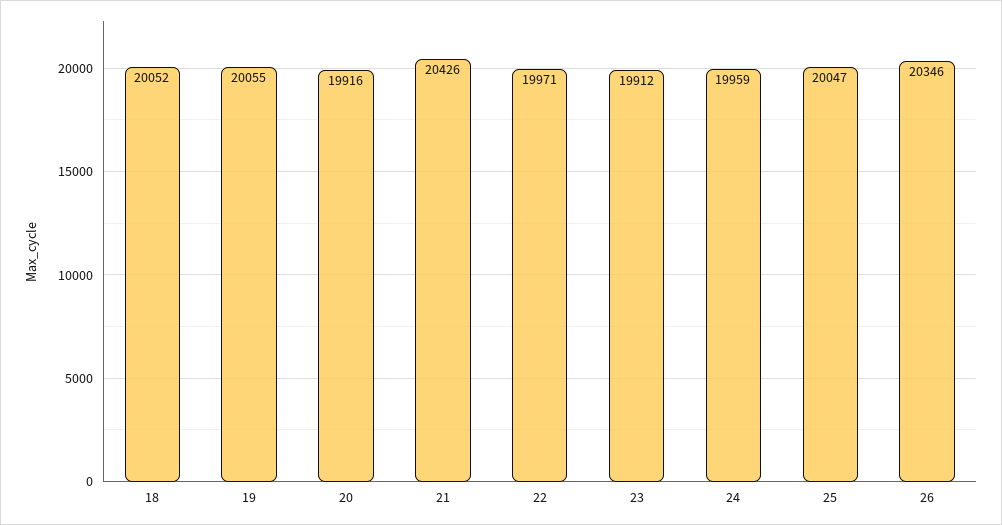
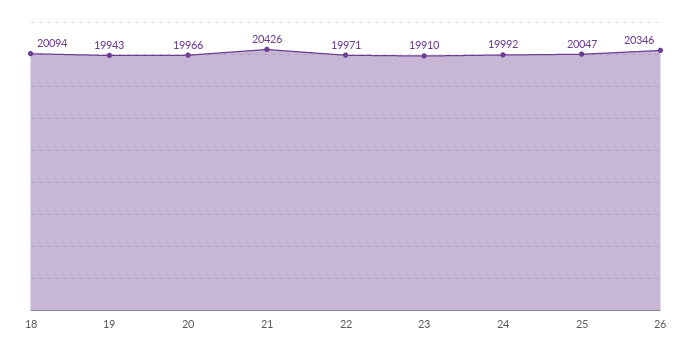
  {
-   "18": 20052,
+   "18": 20094,
-   "19": 20055,
+   "19": 19943,
-   "20": 19916,
+   "20": 19966,
    "21": 20426,
    "22": 19971,
-   "23": 19912,
+   "23": 19910,
-   "24": 19959,
+   "24": 19992,
    "25": 20047,
    "26": 20346
  }

